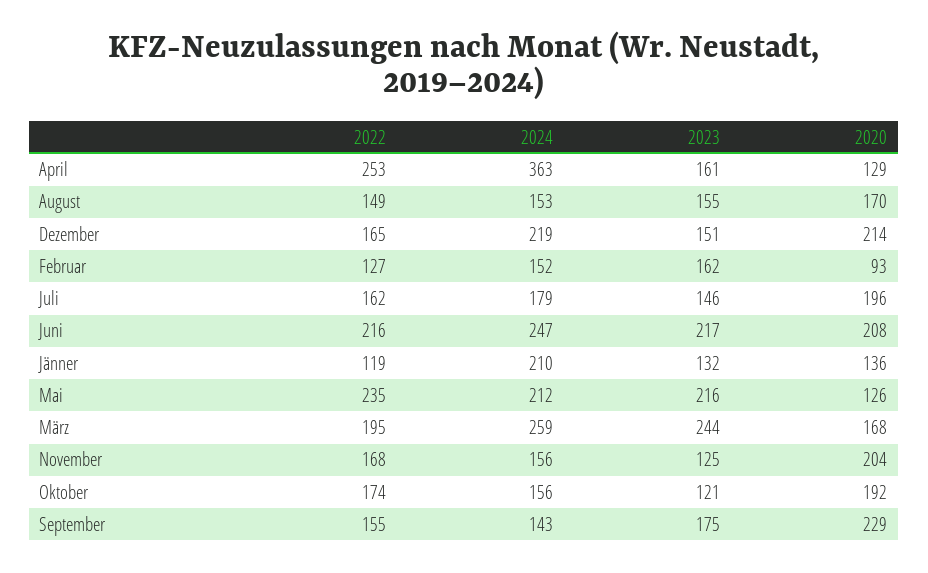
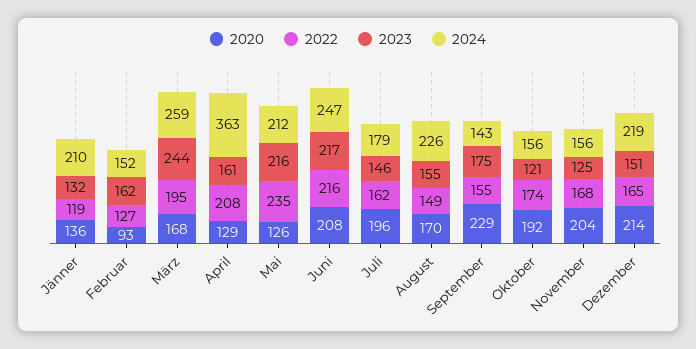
  {
    "2022": {
-     "April": 253,
+     "April": 208,
      "August": 149,
      "Dezember": 165,
      "Februar": 127,
      "Juli": 162,
      "Juni": 216,
      "Jänner": 119,
      "Mai": 235,
      "März": 195,
      "November": 168,
      "Oktober": 174,
      "September": 155
    },
    "2024": {
      "April": 363,
-     "August": 153,
+     "August": 226,
      "Dezember": 219,
      "Februar": 152,
      "Juli": 179,
      "Juni": 247,
      "Jänner": 210,
      "Mai": 212,
      "März": 259,
      "November": 156,
      "Oktober": 156,
      "September": 143
    },
    "2023": {
      "April": 161,
      "August": 155,
      "Dezember": 151,
      "Februar": 162,
      "Juli": 146,
      "Juni": 217,
      "Jänner": 132,
      "Mai": 216,
      "März": 244,
      "November": 125,
      "Oktober": 121,
      "September": 175
    },
    "2020": {
      "April": 129,
      "August": 170,
      "Dezember": 214,
      "Februar": 93,
      "Juli": 196,
      "Juni": 208,
      "Jänner": 136,
      "Mai": 126,
      "März": 168,
      "November": 204,
      "Oktober": 192,
      "September": 229
    }
  }

